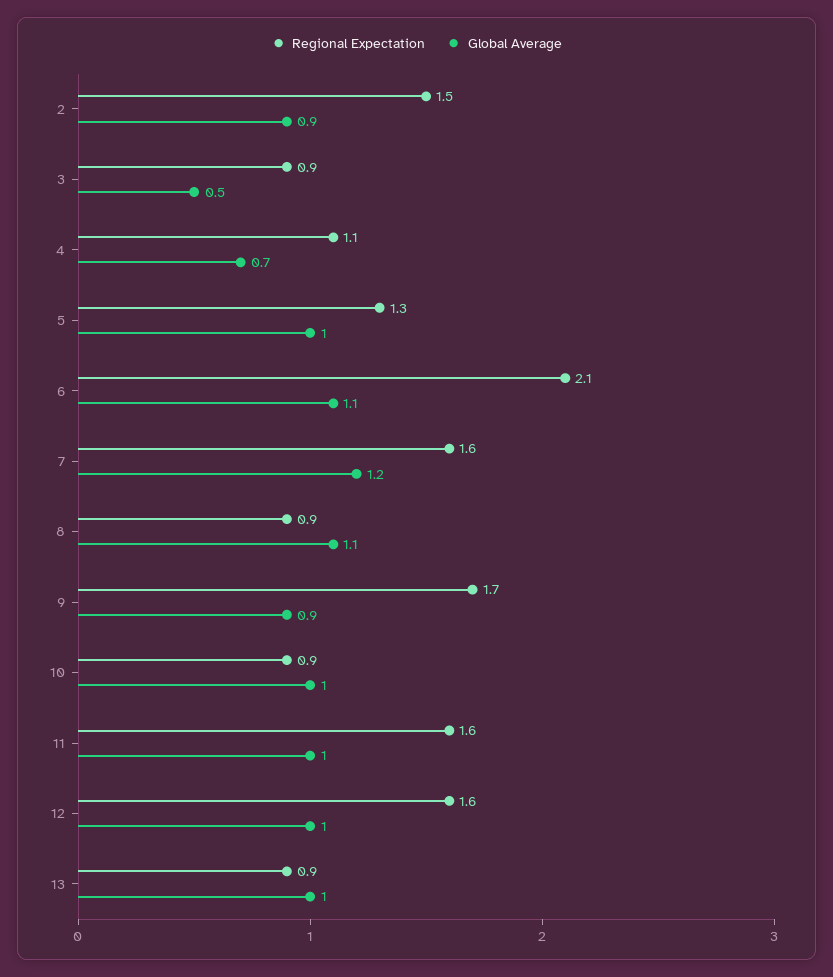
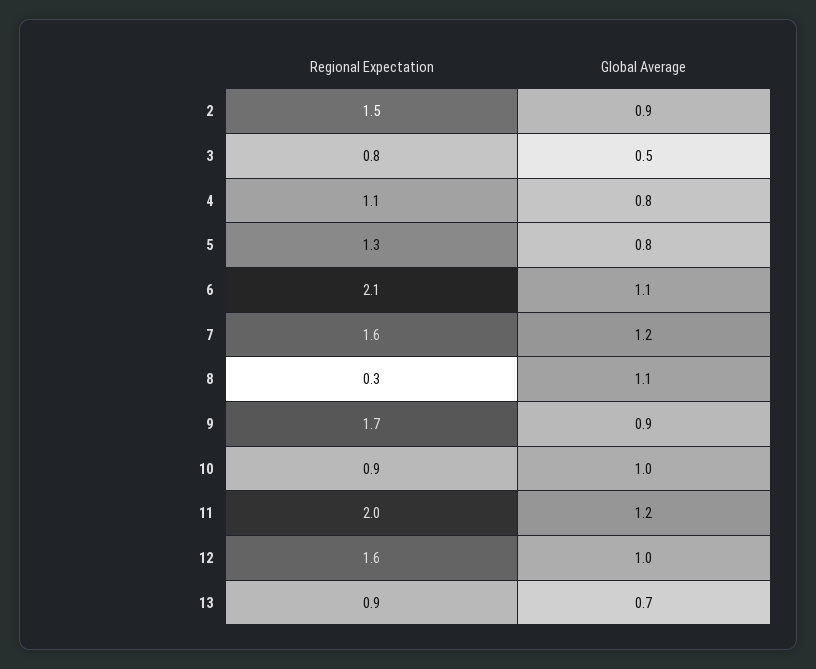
  {
    "Regional Expectation": {
      "2": 1.5,
-     "3": 0.9,
+     "3": 0.8,
      "4": 1.1,
      "5": 1.3,
      "6": 2.1,
      "7": 1.6,
-     "8": 0.9,
+     "8": 0.3,
      "9": 1.7,
      "10": 0.9,
-     "11": 1.6,
+     "11": 2,
      "12": 1.6,
      "13": 0.9
    },
    "Global Average": {
      "2": 0.9,
      "3": 0.5,
-     "4": 0.7,
+     "4": 0.8,
-     "5": 1,
+     "5": 0.8,
      "6": 1.1,
      "7": 1.2,
      "8": 1.1,
      "9": 0.9,
      "10": 1,
-     "11": 1,
+     "11": 1.2,
      "12": 1,
-     "13": 1
+     "13": 0.7
    }
  }

